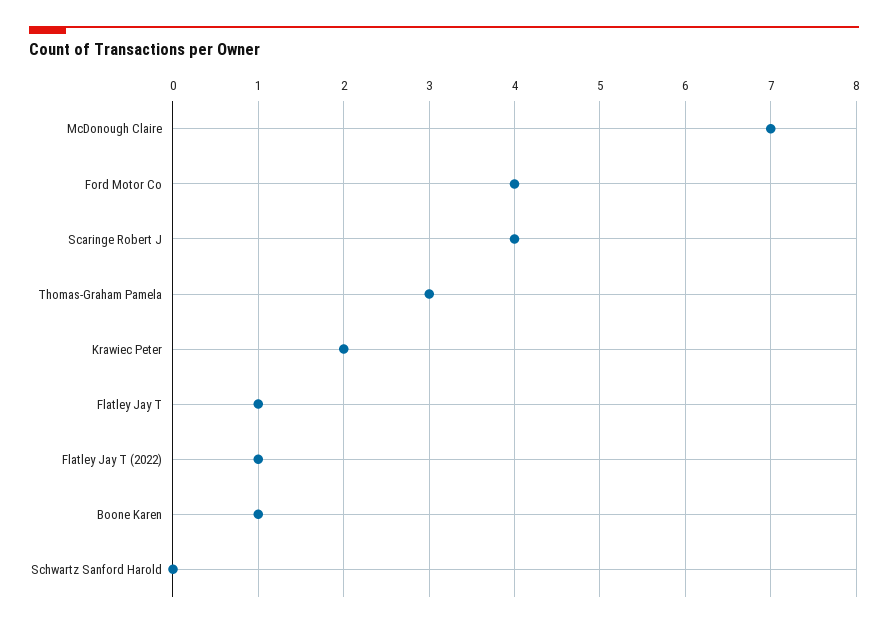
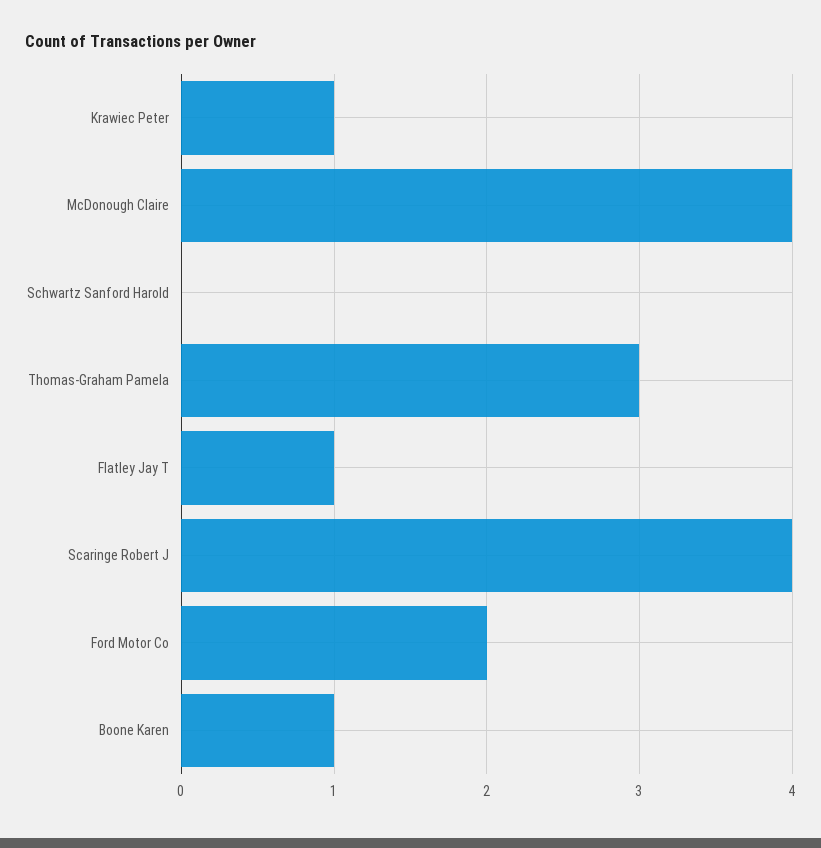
  {
-   "McDonough Claire": 7,
+   "McDonough Claire": 4,
-   "Ford Motor Co": 4,
+   "Ford Motor Co": 2,
    "Scaringe Robert J": 4,
    "Thomas-Graham Pamela": 3,
-   "Krawiec Peter": 2,
+   "Krawiec Peter": 1,
    "Flatley Jay T": 1,
-   "Flatley Jay T (2022)": 1,
    "Boone Karen": 1,
    "Schwartz Sanford Harold": 0
  }

